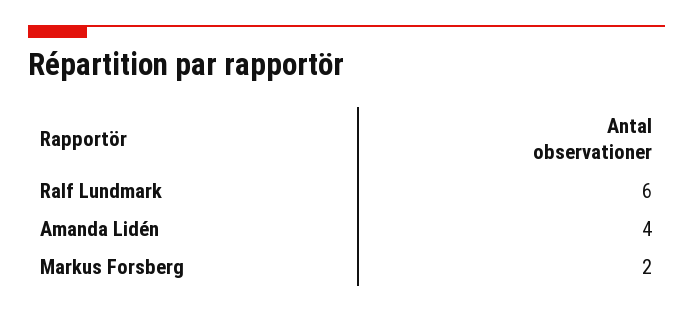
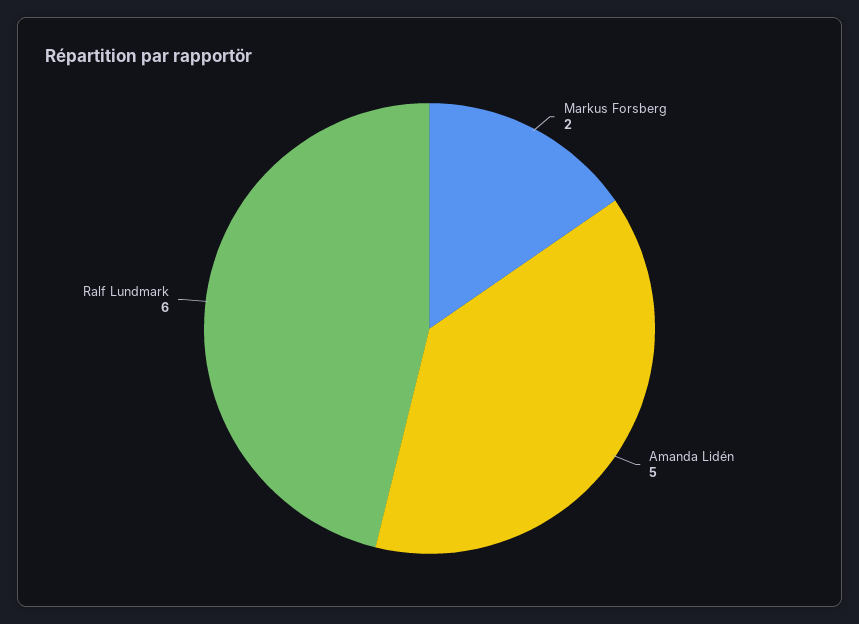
  {
    "Ralf Lundmark": 6,
-   "Amanda Lidén": 4,
+   "Amanda Lidén": 5,
    "Markus Forsberg": 2
  }

